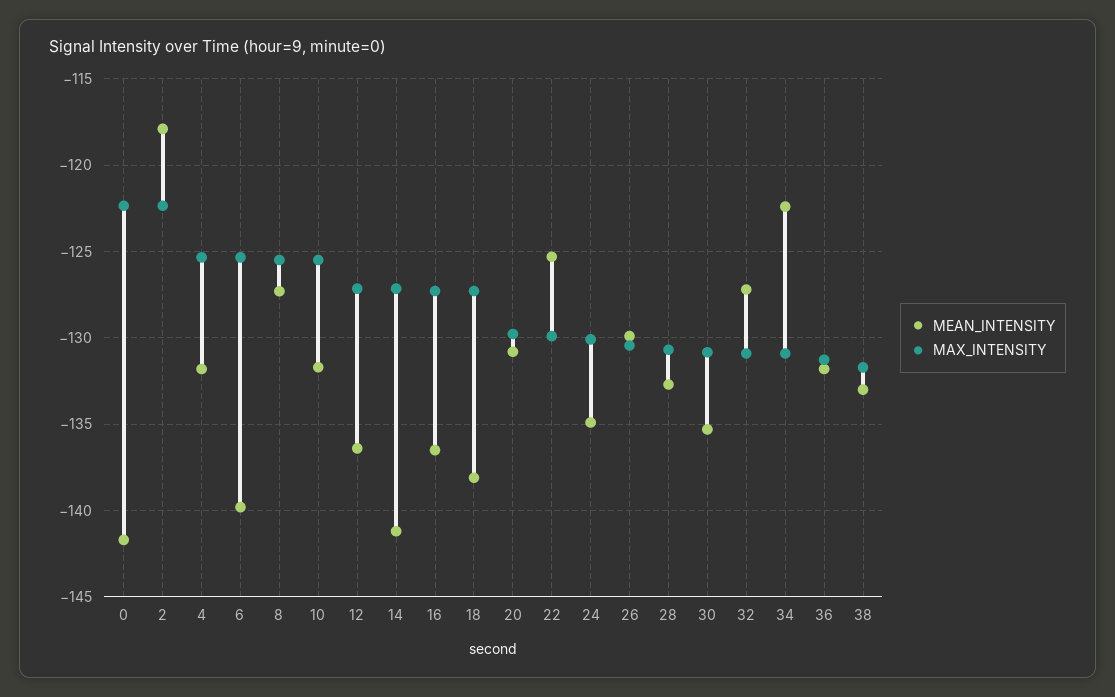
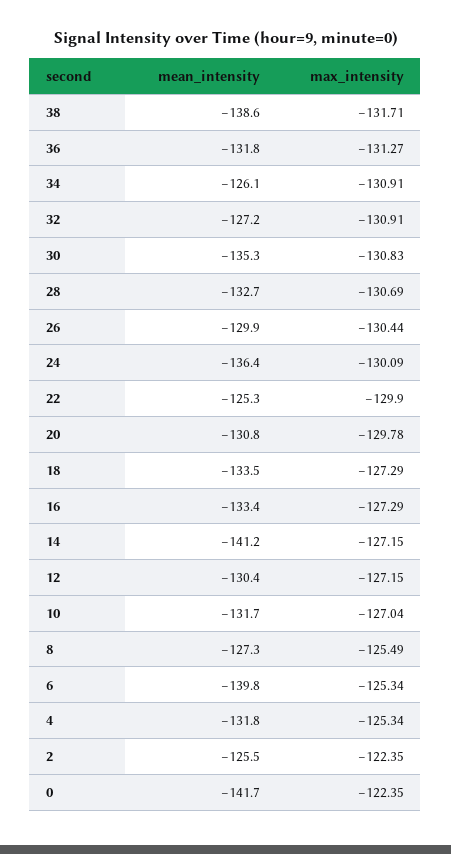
  {
    "MEAN_INTENSITY": {
      "0": -141.7,
-     "2": -118,
+     "2": -125.5,
      "4": -131.8,
      "6": -139.8,
      "8": -127.3,
      "10": -131.7,
-     "12": -136.5,
+     "12": -130.4,
      "14": -141.2,
-     "16": -136.5,
+     "16": -133.4,
-     "18": -138,
+     "18": -133.5,
      "20": -130.8,
      "22": -125.3,
-     "24": -135,
+     "24": -136.4,
      "26": -129.9,
      "28": -132.7,
      "30": -135.3,
      "32": -127.2,
-     "34": -122.5,
+     "34": -126.1,
      "36": -131.8,
-     "38": -133
+     "38": -138.6
    },
    "MAX_INTENSITY": {
      "0": -122.35,
      "2": -122.35,
      "4": -125.34,
      "6": -125.34,
      "8": -125.49,
-     "10": -125.5,
+     "10": -127.04,
      "12": -127.15,
      "14": -127.15,
      "16": -127.29,
      "18": -127.29,
      "20": -129.78,
      "22": -129.9,
      "24": -130.09,
      "26": -130.44,
      "28": -130.69,
      "30": -130.83,
      "32": -130.91,
      "34": -130.91,
      "36": -131.27,
      "38": -131.71
    }
  }

